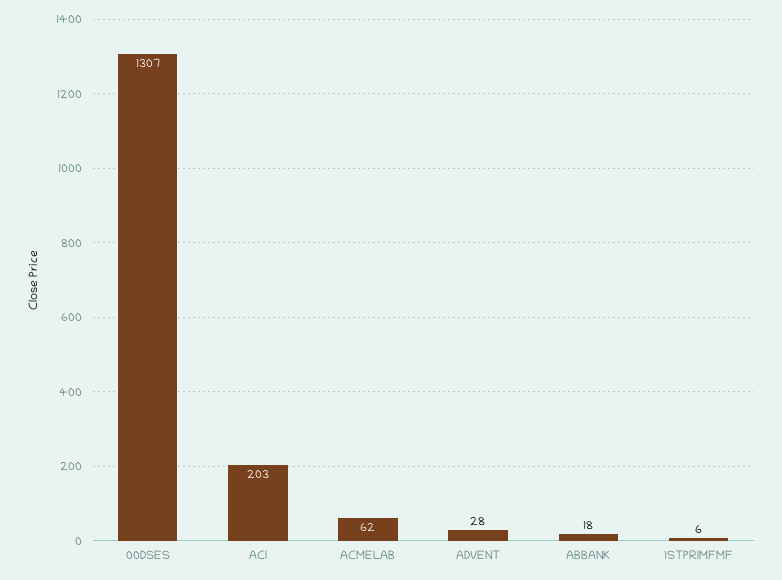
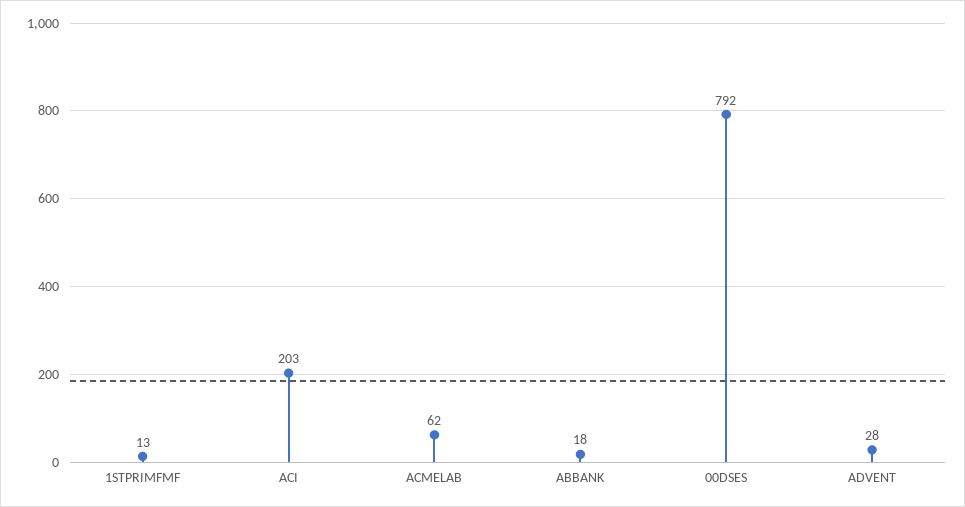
  {
-   "00DSES": 1307,
+   "00DSES": 792,
    "ACI": 203,
    "ACMELAB": 62,
    "ADVENT": 28,
    "ABBANK": 18,
-   "1STPRIMFMF": 6
+   "1STPRIMFMF": 13
  }

